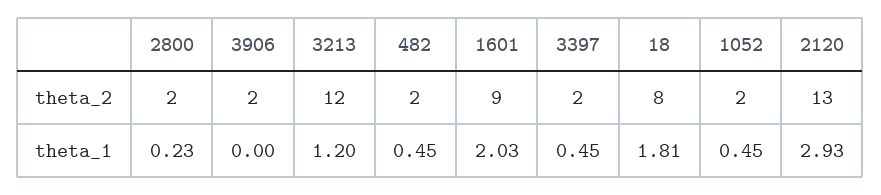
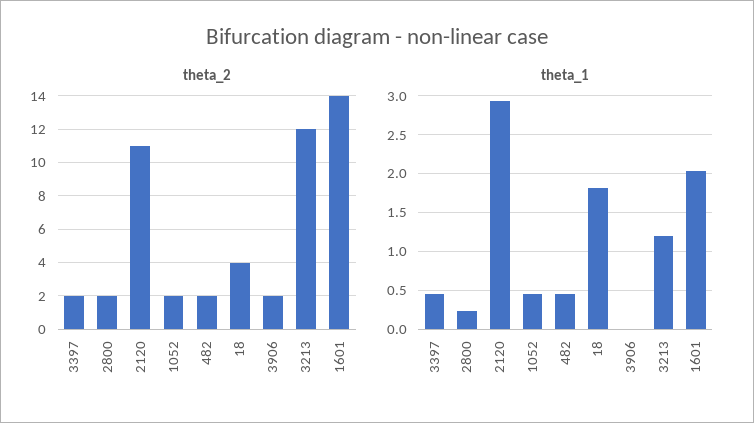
  {
    "theta_2": {
      "2800": 2,
      "3906": 2,
      "3213": 12,
      "482": 2,
-     "1601": 9,
+     "1601": 14,
      "3397": 2,
-     "18": 8,
+     "18": 4,
      "1052": 2,
-     "2120": 13
+     "2120": 11
    },
    "theta_1": {
      "2800": 0.23,
      "3906": 0,
      "3213": 1.2,
      "482": 0.45,
      "1601": 2.03,
      "3397": 0.45,
      "18": 1.81,
      "1052": 0.45,
      "2120": 2.93
    }
  }

